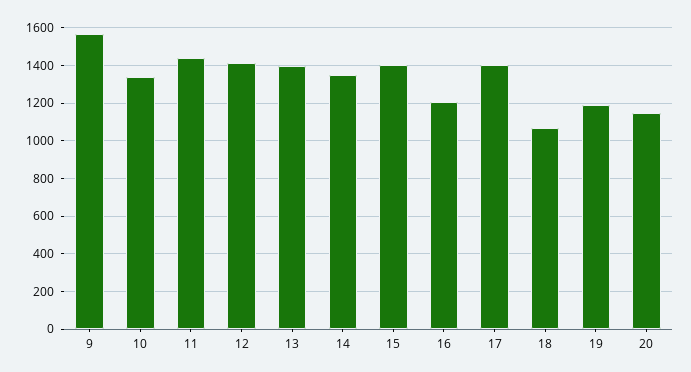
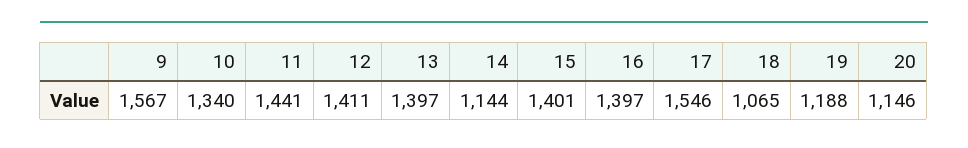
  {
    "9": 1567,
    "10": 1340,
    "11": 1441,
    "12": 1411,
    "13": 1397,
-   "14": 1350,
+   "14": 1144,
    "15": 1401,
-   "16": 1200,
+   "16": 1397,
-   "17": 1400,
+   "17": 1546,
    "18": 1065,
    "19": 1188,
    "20": 1146
  }

